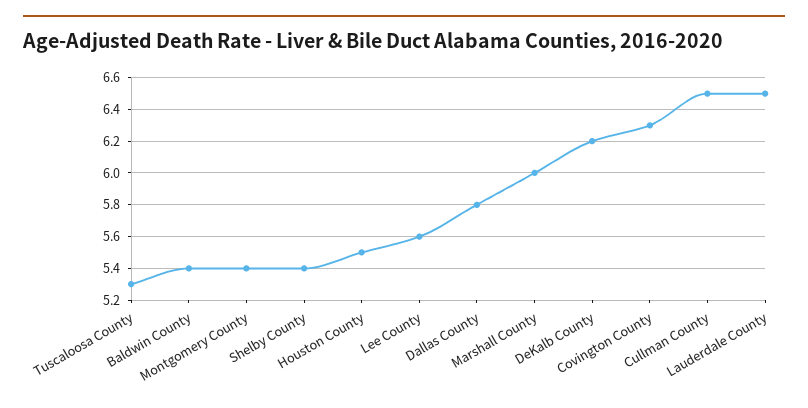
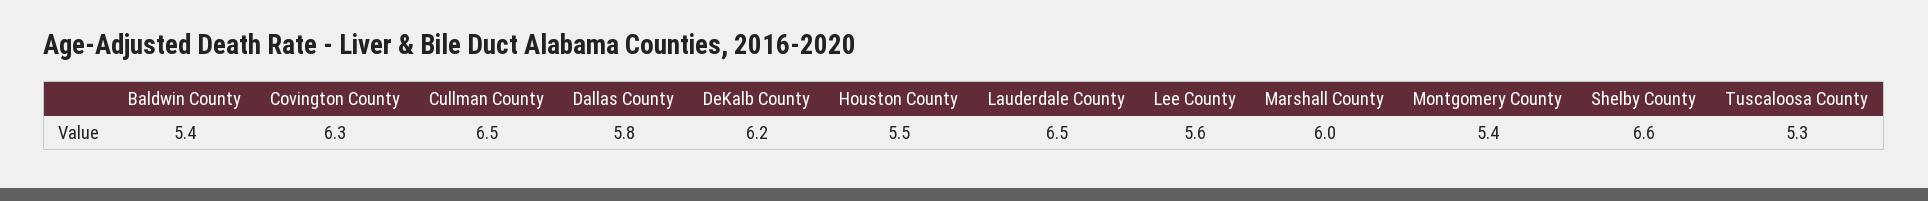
  {
    "Tuscaloosa County": 5.3,
    "Baldwin County": 5.4,
    "Montgomery County": 5.4,
-   "Shelby County": 5.4,
+   "Shelby County": 6.6,
    "Houston County": 5.5,
    "Lee County": 5.6,
    "Dallas County": 5.8,
    "Marshall County": 6,
    "DeKalb County": 6.2,
    "Covington County": 6.3,
    "Cullman County": 6.5,
    "Lauderdale County": 6.5
  }

